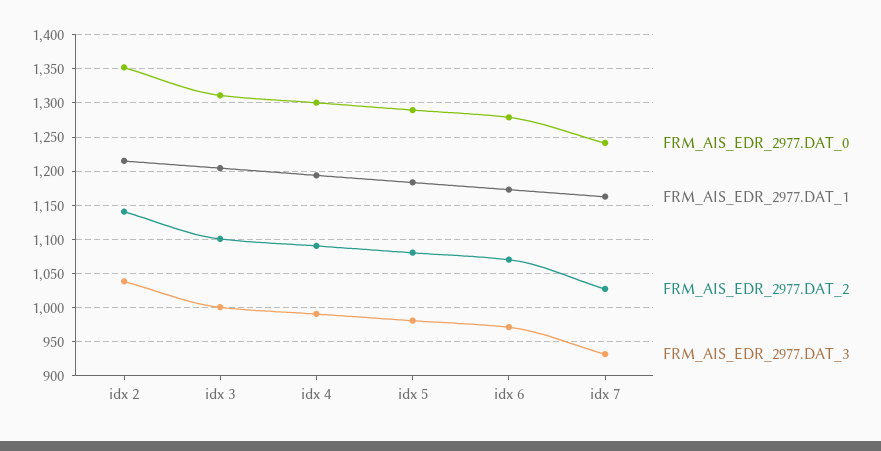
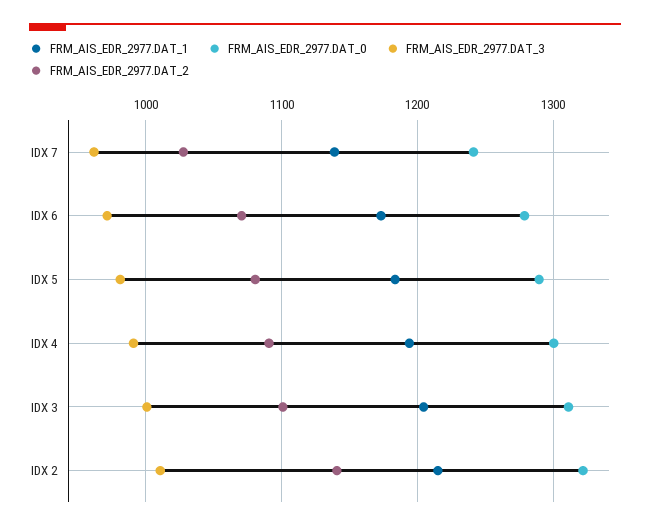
  {
    "FRM_AIS_EDR_2977.DAT_0": {
-     "idx 2": 1350,
+     "idx 2": 1320,
      "idx 3": 1310,
      "idx 4": 1300,
      "idx 5": 1290,
      "idx 6": 1280,
      "idx 7": 1240
    },
    "FRM_AIS_EDR_2977.DAT_1": {
      "idx 2": 1220,
      "idx 3": 1200,
      "idx 4": 1190,
      "idx 5": 1180,
      "idx 6": 1170,
-     "idx 7": 1160
+     "idx 7": 1140
    },
    "FRM_AIS_EDR_2977.DAT_2": {
      "idx 2": 1140,
      "idx 3": 1100,
      "idx 4": 1090,
      "idx 5": 1080,
      "idx 6": 1070,
      "idx 7": 1030
    },
    "FRM_AIS_EDR_2977.DAT_3": {
-     "idx 2": 1040,
+     "idx 2": 1010,
      "idx 3": 1000,
      "idx 4": 990,
      "idx 5": 980,
      "idx 6": 970,
-     "idx 7": 930
+     "idx 7": 960
    }
  }

